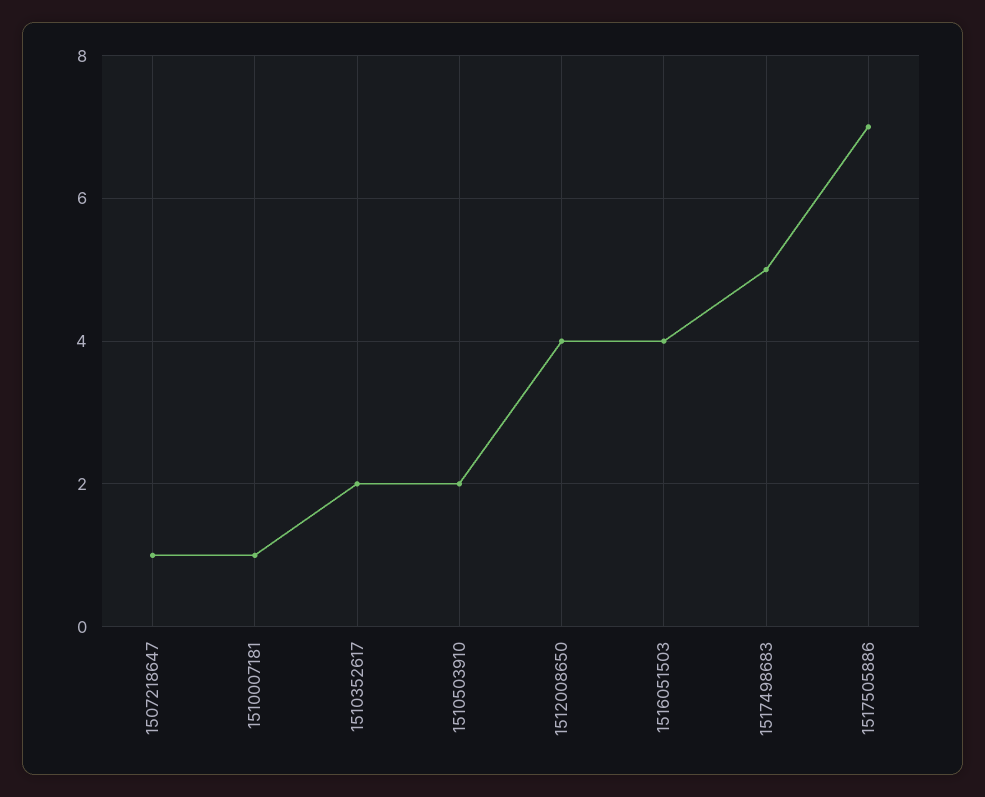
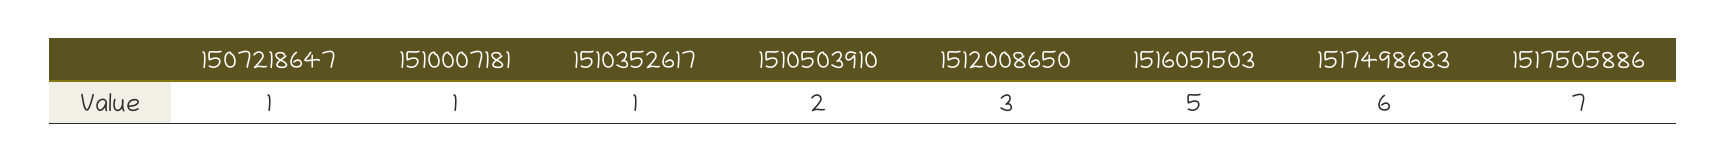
  {
    "1507218647": 1,
    "1510007181": 1,
-   "1510352617": 2,
+   "1510352617": 1,
    "1510503910": 2,
-   "1512008650": 4,
+   "1512008650": 3,
-   "1516051503": 4,
+   "1516051503": 5,
-   "1517498683": 5,
+   "1517498683": 6,
    "1517505886": 7
  }

